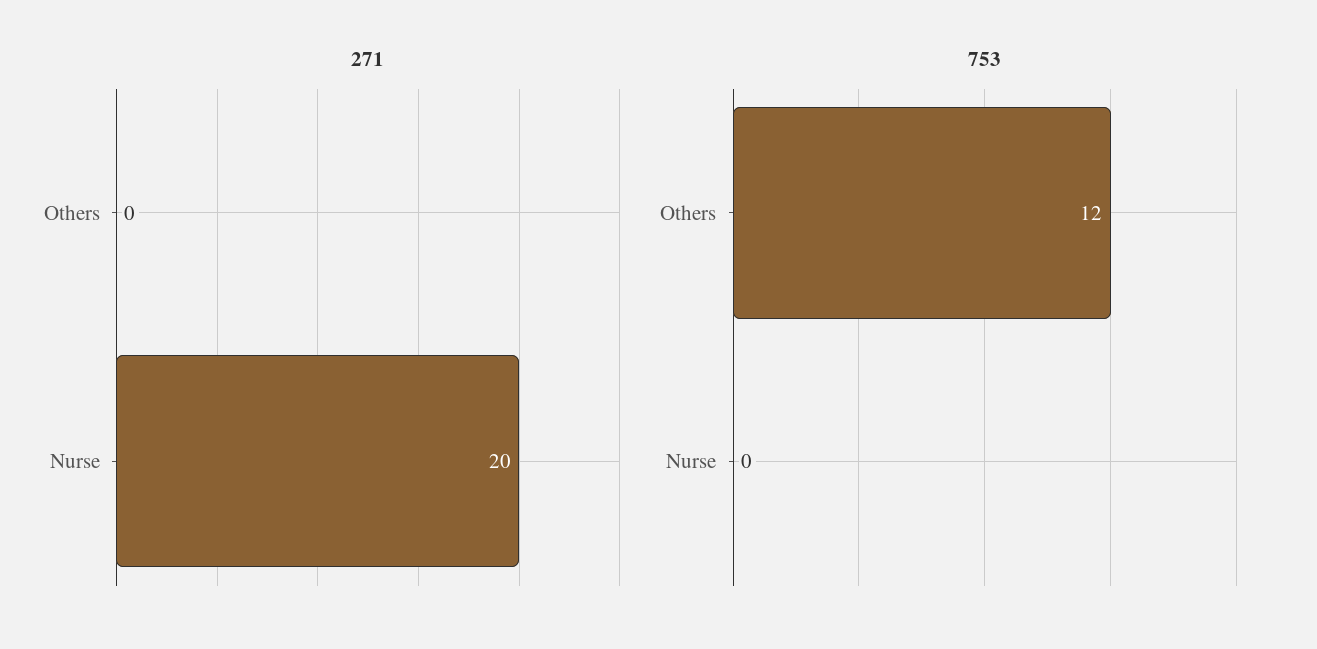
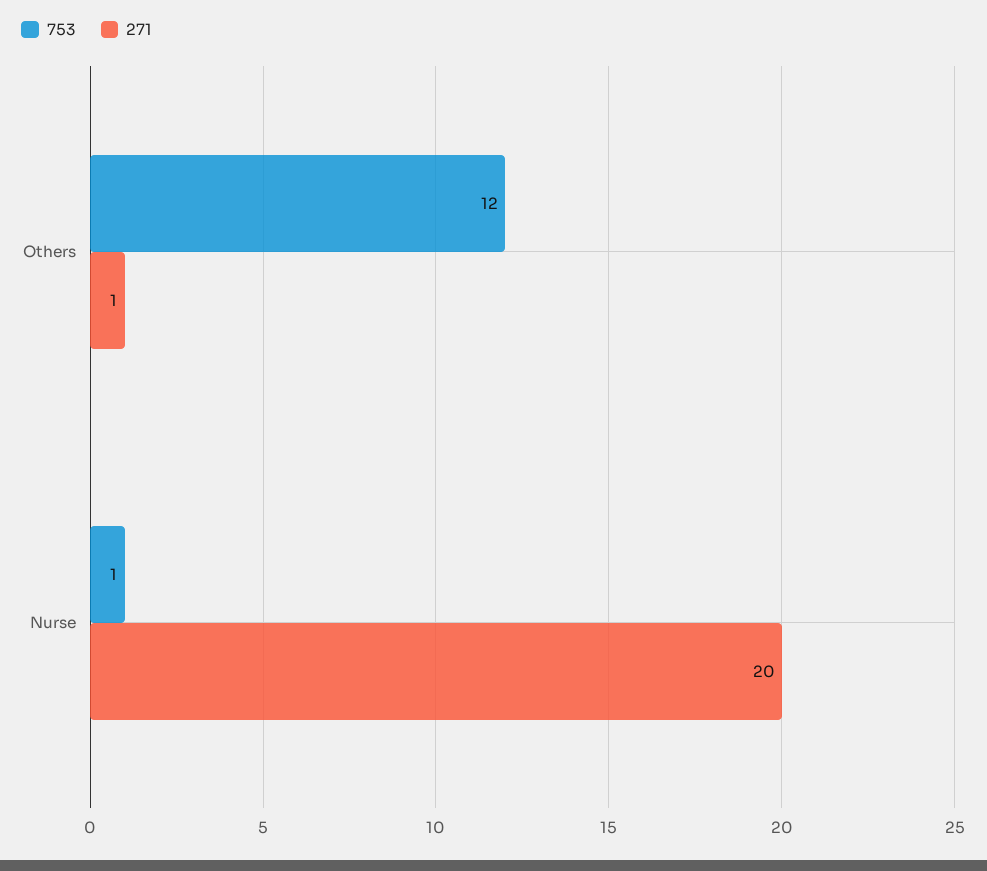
  {
    "271": {
-     "Others": 0,
+     "Others": 1,
      "Nurse": 20
    },
    "753": {
      "Others": 12,
-     "Nurse": 0
+     "Nurse": 1
    }
  }

